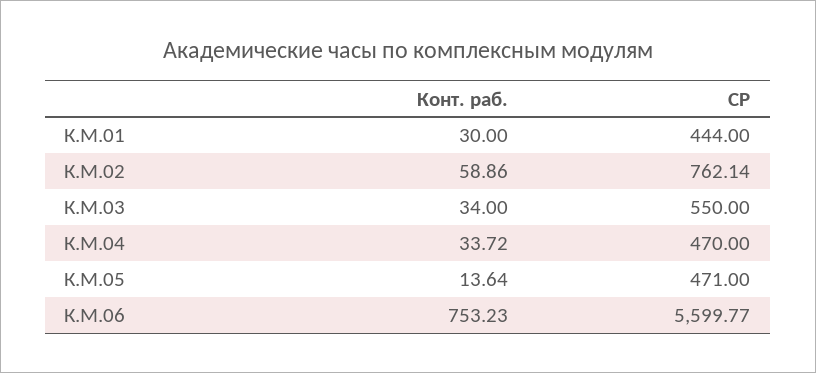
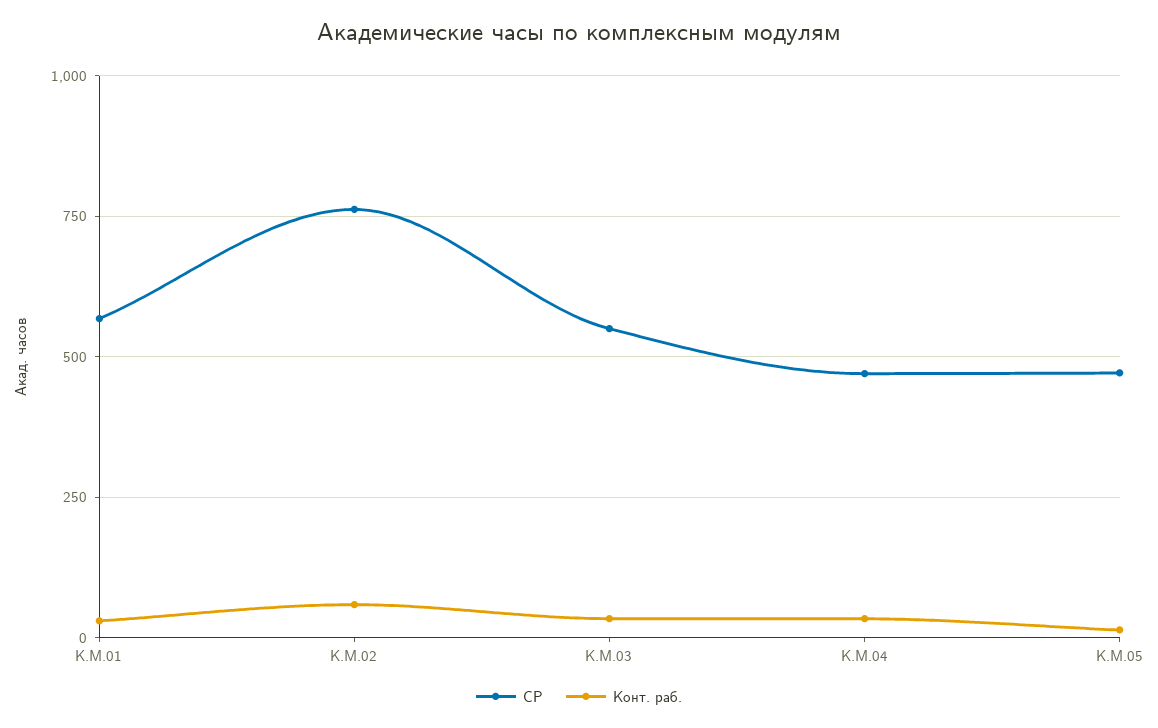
  {
    "Конт. раб.": {
      "К.М.01": 30,
      "К.М.02": 58.86,
      "К.М.03": 34,
      "К.М.04": 33.72,
-     "К.М.05": 13.64,
+     "К.М.05": 13.64
-     "К.М.06": 753.23
    },
    "СР": {
-     "К.М.01": 444,
+     "К.М.01": 575,
      "К.М.02": 762.14,
      "К.М.03": 550,
      "К.М.04": 470,
-     "К.М.05": 471,
+     "К.М.05": 471
-     "К.М.06": 5599.77
    }
  }

